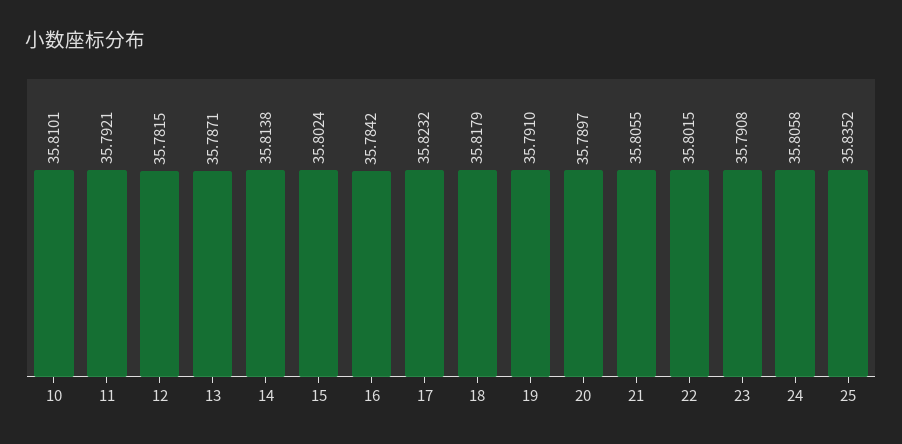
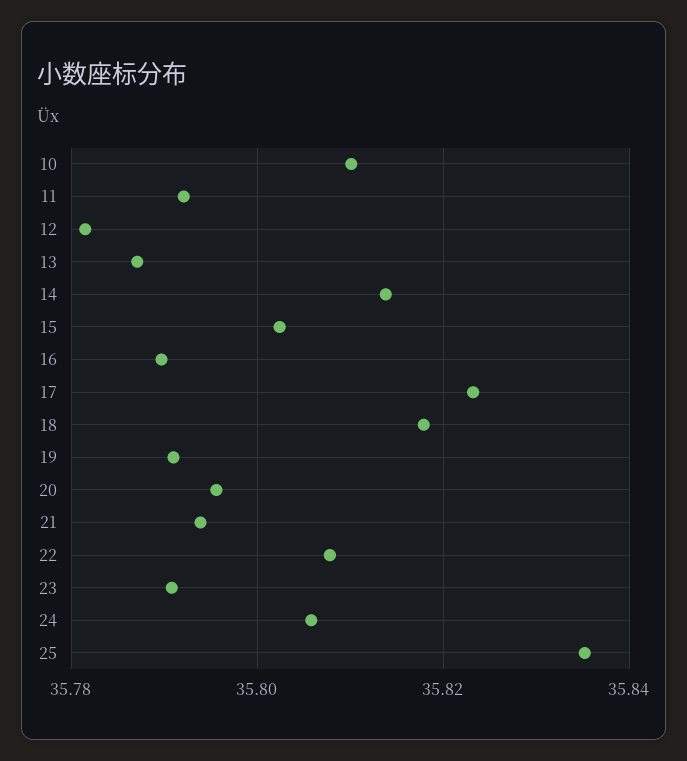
  {
    "10": 35.8101,
    "11": 35.7921,
    "12": 35.7815,
    "13": 35.7871,
    "14": 35.8138,
    "15": 35.8024,
-   "16": 35.7842,
+   "16": 35.79,
    "17": 35.8232,
    "18": 35.8179,
    "19": 35.791,
-   "20": 35.7897,
+   "20": 35.796,
-   "21": 35.8055,
+   "21": 35.794,
-   "22": 35.8015,
+   "22": 35.808,
    "23": 35.7908,
    "24": 35.8058,
    "25": 35.8352
  }

